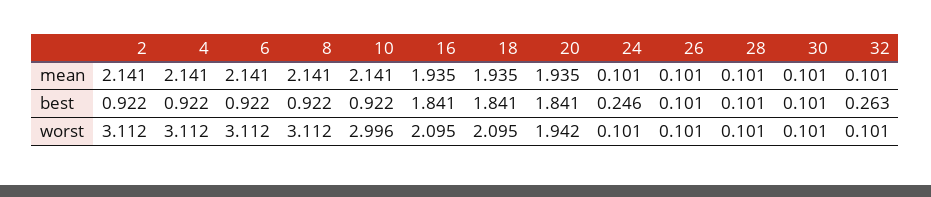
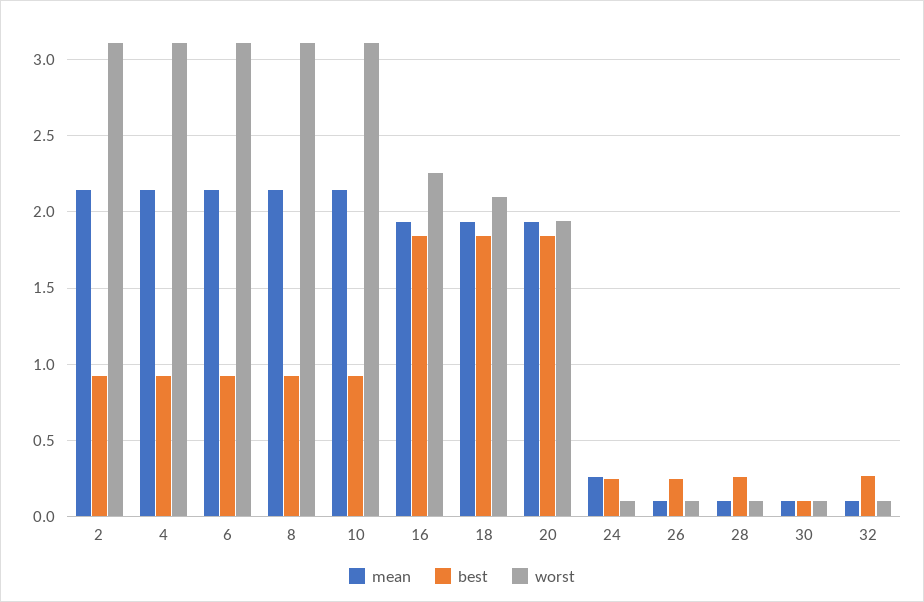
  {
    "mean": {
      "2": 2.141,
      "4": 2.141,
      "6": 2.141,
      "8": 2.141,
      "10": 2.141,
      "16": 1.935,
      "18": 1.935,
      "20": 1.935,
-     "24": 0.101,
+     "24": 0.25,
      "26": 0.101,
      "28": 0.101,
      "30": 0.101,
      "32": 0.101
    },
    "best": {
      "2": 0.922,
      "4": 0.922,
      "6": 0.922,
      "8": 0.922,
      "10": 0.922,
      "16": 1.841,
      "18": 1.841,
      "20": 1.841,
      "24": 0.246,
-     "26": 0.101,
+     "26": 0.25,
-     "28": 0.101,
+     "28": 0.25,
      "30": 0.101,
      "32": 0.263
    },
    "worst": {
      "2": 3.112,
      "4": 3.112,
      "6": 3.112,
      "8": 3.112,
-     "10": 2.996,
+     "10": 3.1,
-     "16": 2.095,
+     "16": 2.25,
      "18": 2.095,
      "20": 1.942,
      "24": 0.101,
      "26": 0.101,
      "28": 0.101,
      "30": 0.101,
      "32": 0.101
    }
  }

